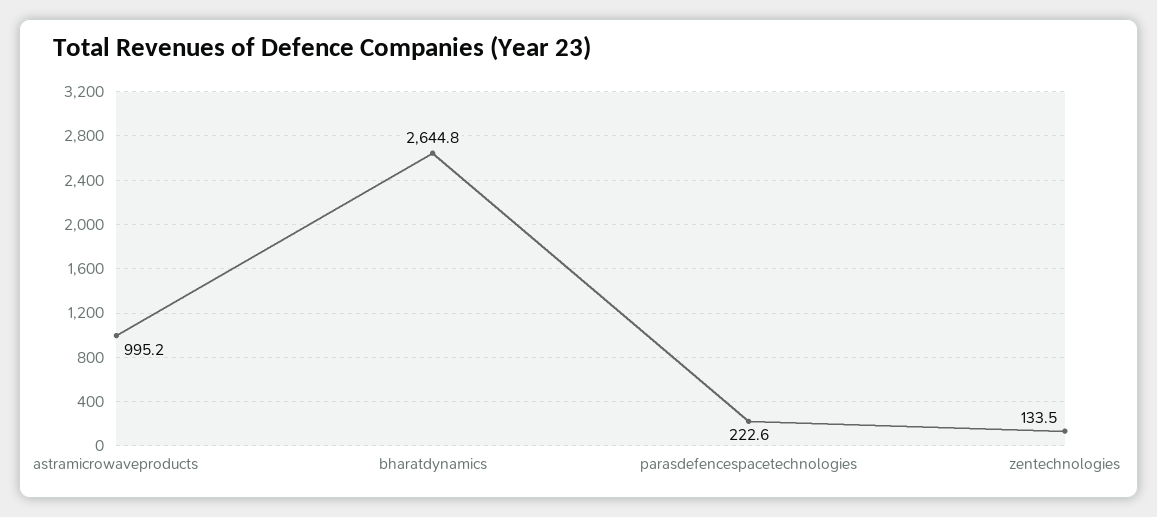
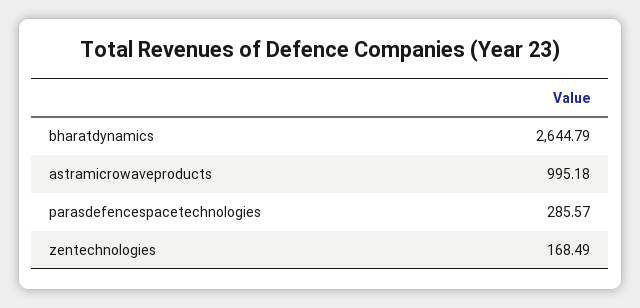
  {
    "astramicrowaveproducts": 995.18,
    "bharatdynamics": 2644.79,
-   "parasdefencespacetechnologies": 222.6,
+   "parasdefencespacetechnologies": 285.57,
-   "zentechnologies": 133.5
+   "zentechnologies": 168.49
  }

